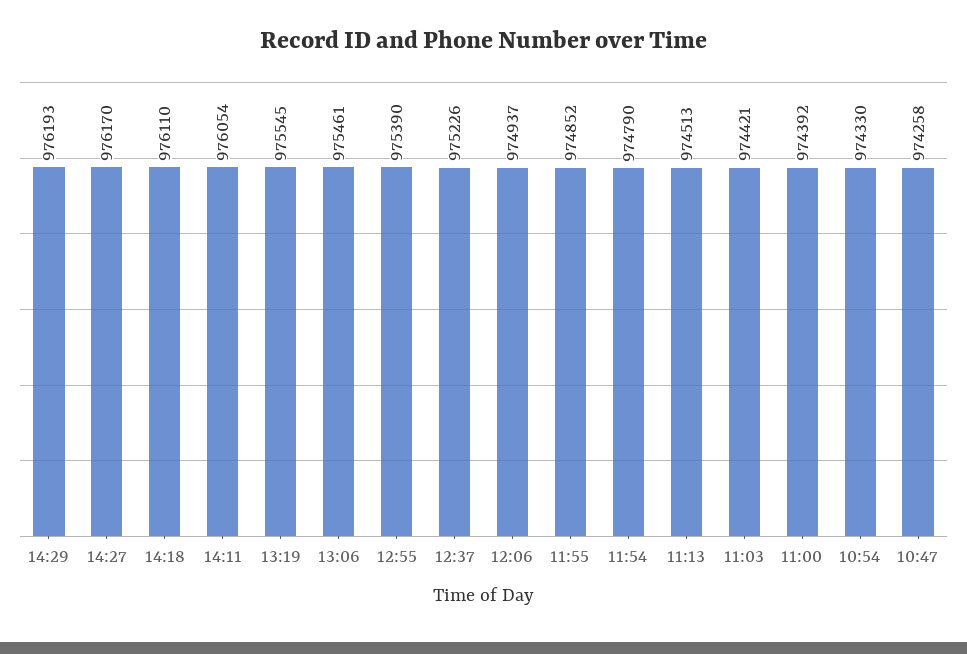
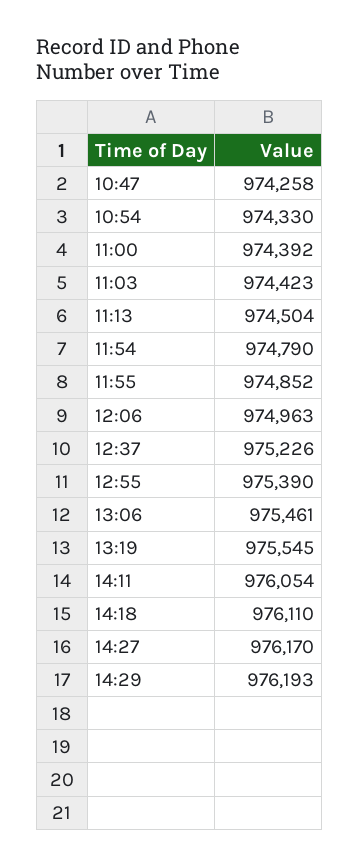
  {
    "14:29": 976193,
    "14:27": 976170,
    "14:18": 976110,
    "14:11": 976054,
    "13:19": 975545,
    "13:06": 975461,
    "12:55": 975390,
    "12:37": 975226,
-   "12:06": 974937,
+   "12:06": 974963,
    "11:55": 974852,
    "11:54": 974790,
-   "11:13": 974513,
+   "11:13": 974504,
-   "11:03": 974421,
+   "11:03": 974423,
    "11:00": 974392,
    "10:54": 974330,
    "10:47": 974258
  }

